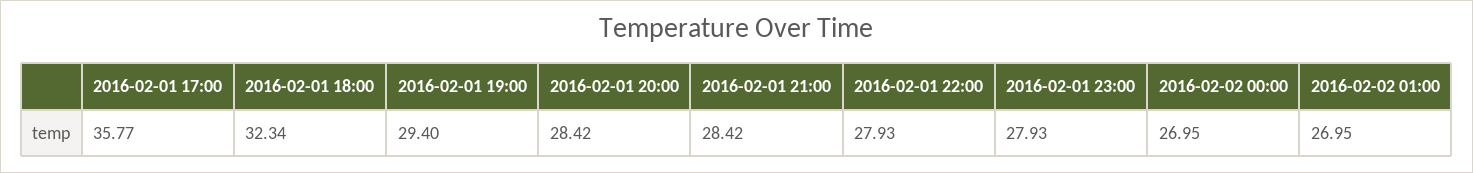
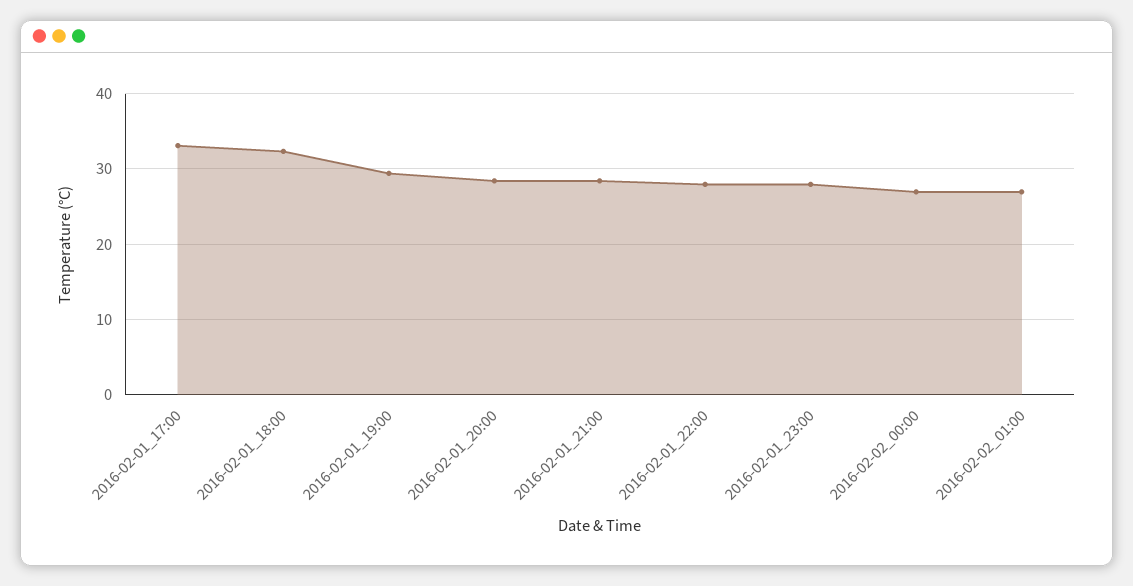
  {
-   "2016-02-01 17:00": 35.77,
+   "2016-02-01 17:00": 33,
    "2016-02-01 18:00": 32.34,
    "2016-02-01 19:00": 29.4,
    "2016-02-01 20:00": 28.42,
    "2016-02-01 21:00": 28.42,
    "2016-02-01 22:00": 27.93,
    "2016-02-01 23:00": 27.93,
    "2016-02-02 00:00": 26.95,
    "2016-02-02 01:00": 26.95
  }

